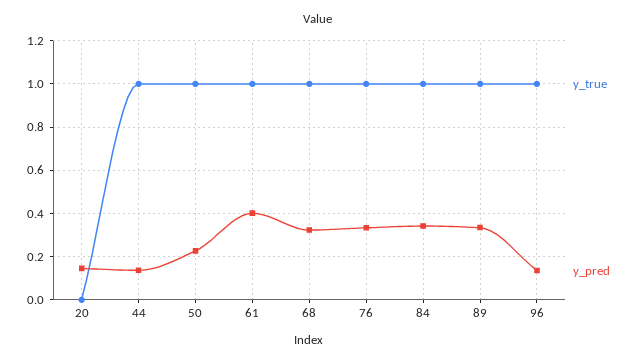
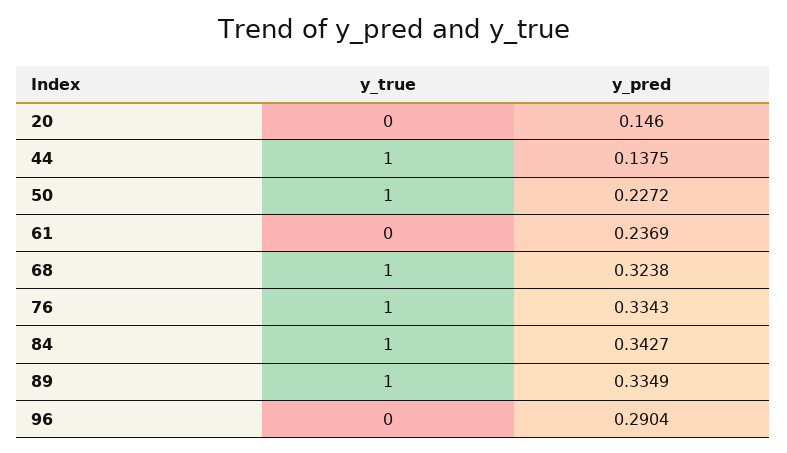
  {
    "y_true": {
      "20": 0,
      "44": 1,
      "50": 1,
-     "61": 1,
+     "61": 0,
      "68": 1,
      "76": 1,
      "84": 1,
      "89": 1,
-     "96": 1
+     "96": 0
    },
    "y_pred": {
      "20": 0.146,
      "44": 0.1375,
      "50": 0.2272,
-     "61": 0.4,
+     "61": 0.2369,
      "68": 0.3238,
      "76": 0.3343,
      "84": 0.3427,
      "89": 0.3349,
-     "96": 0.15
+     "96": 0.2904
    }
  }

